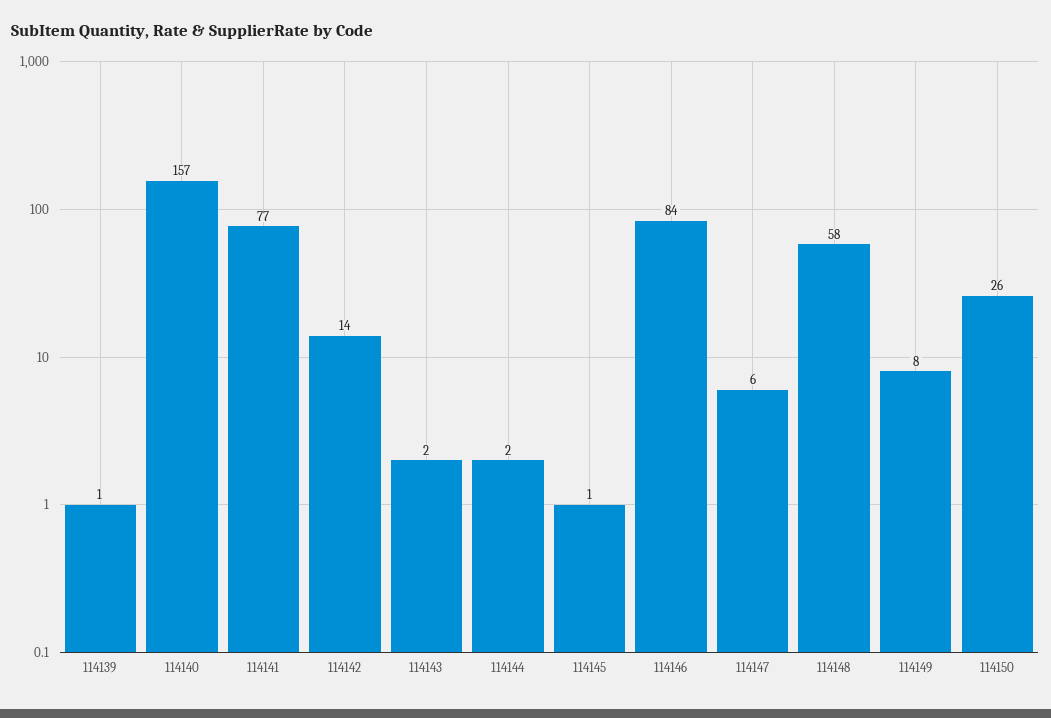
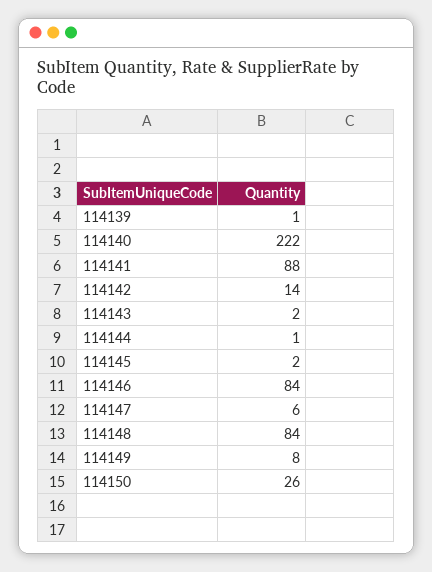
  {
    "114139": 1,
-   "114140": 157,
+   "114140": 222,
-   "114141": 77,
+   "114141": 88,
    "114142": 14,
    "114143": 2,
-   "114144": 2,
+   "114144": 1,
-   "114145": 1,
+   "114145": 2,
    "114146": 84,
    "114147": 6,
-   "114148": 58,
+   "114148": 84,
    "114149": 8,
    "114150": 26
  }

